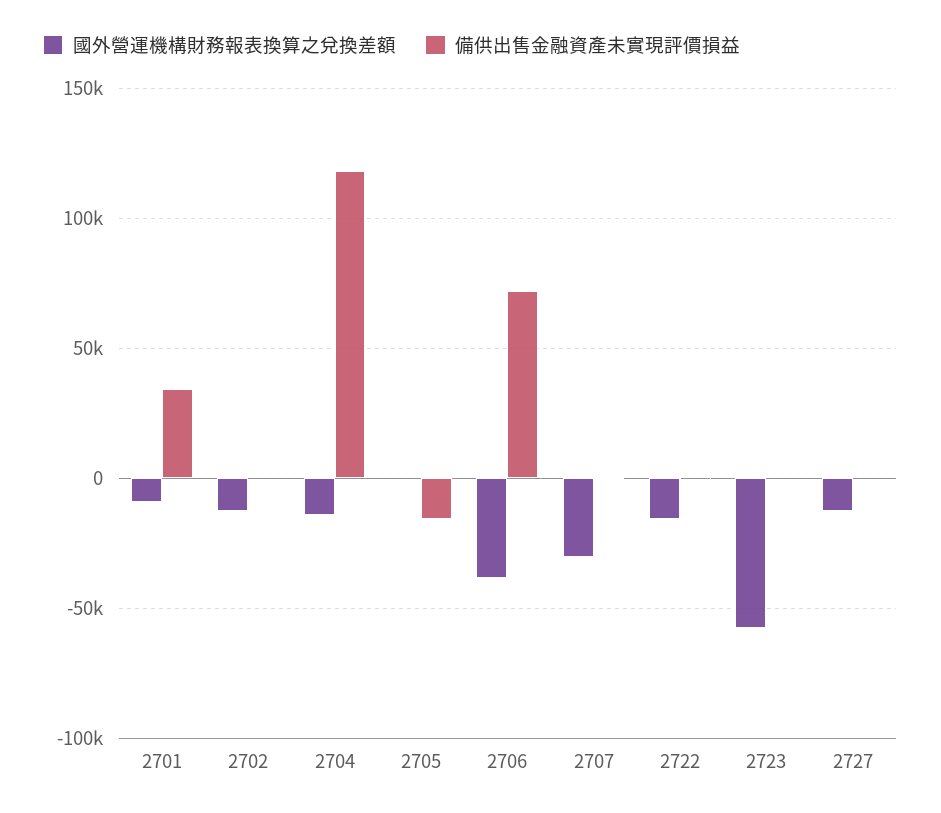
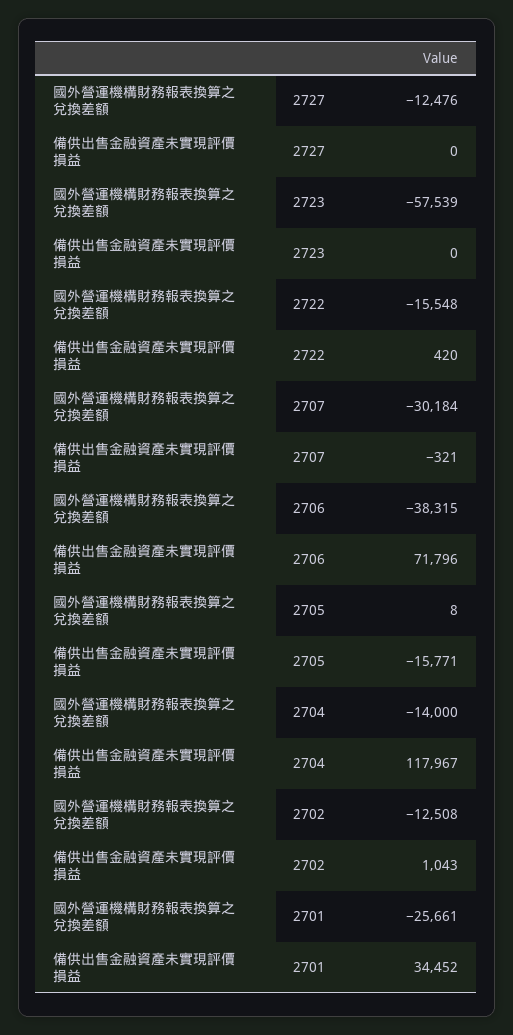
  {
    "國外營運機構財務報表換算之兌換差額": {
-     "2701": -10000,
+     "2701": -25661,
      "2702": -12508,
      "2704": -14000,
      "2705": 8,
      "2706": -38315,
      "2707": -30184,
      "2722": -15548,
      "2723": -57539,
      "2727": -12476
    },
    "備供出售金融資產未實現評價損益": {
      "2701": 34452,
      "2702": 1043,
      "2704": 117967,
      "2705": -15771,
      "2706": 71796,
      "2707": -321,
      "2722": 420,
      "2723": 0,
      "2727": 0
    }
  }

